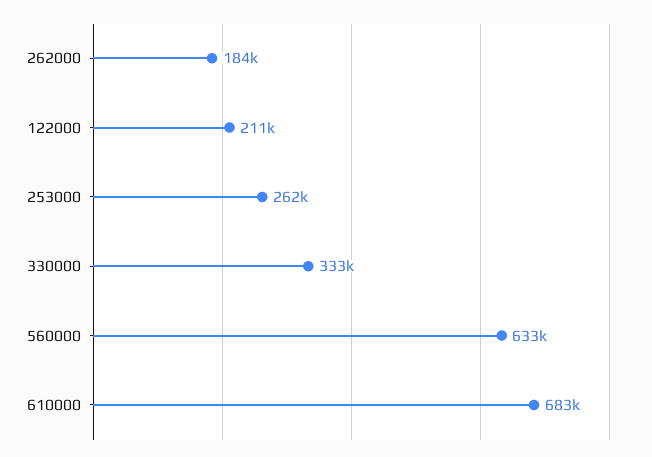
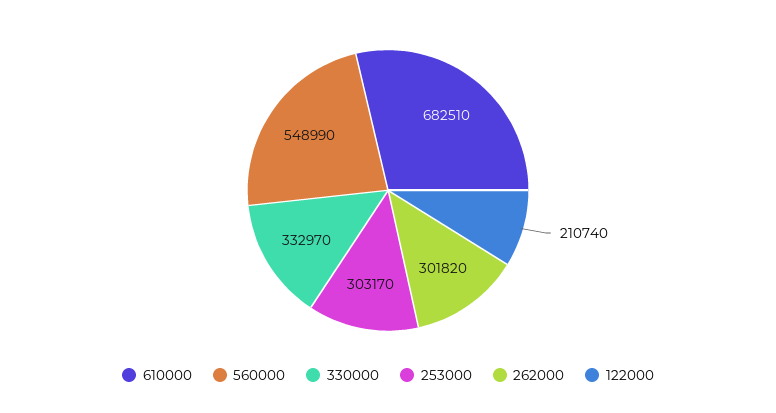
  {
-   "262000": 184000,
+   "262000": 301820,
    "122000": 210740,
-   "253000": 262000,
+   "253000": 303170,
    "330000": 332970,
-   "560000": 633000,
+   "560000": 548990,
    "610000": 682510
  }

